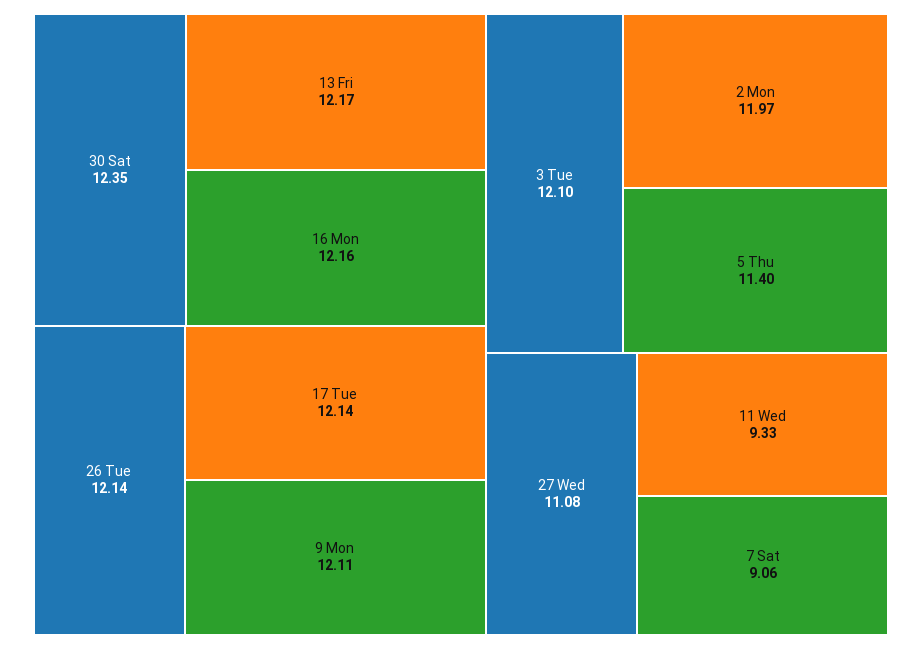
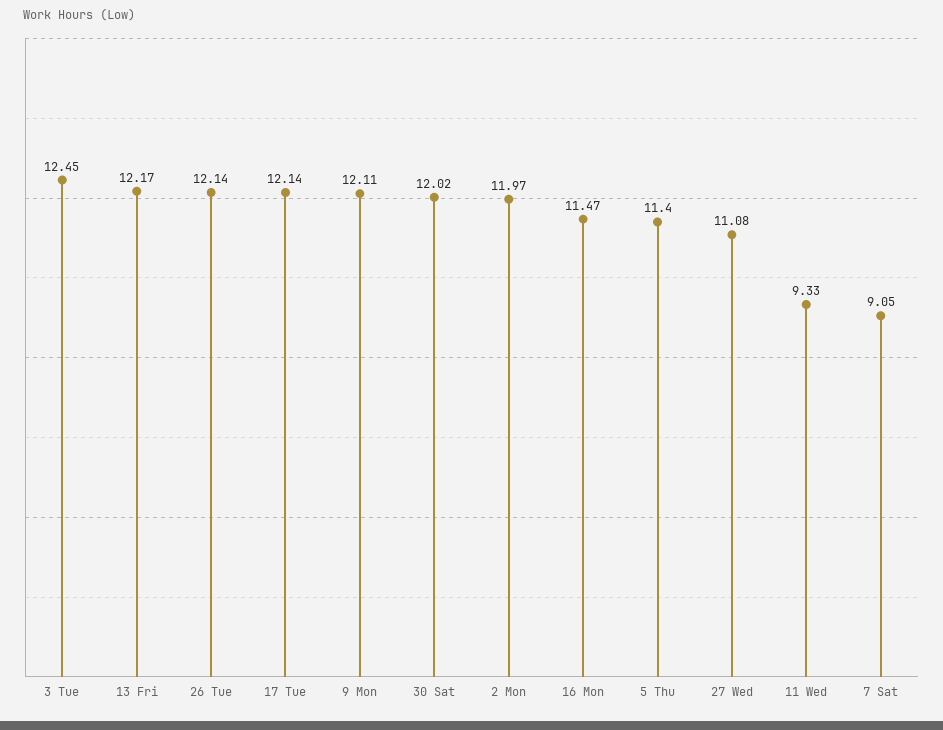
  {
-   "30 Sat": 12.35,
+   "30 Sat": 12.02,
    "13 Fri": 12.17,
-   "16 Mon": 12.16,
+   "16 Mon": 11.47,
    "26 Tue": 12.14,
    "17 Tue": 12.14,
    "9 Mon": 12.11,
-   "3 Tue": 12.1,
+   "3 Tue": 12.45,
    "2 Mon": 11.97,
    "5 Thu": 11.4,
    "27 Wed": 11.08,
    "11 Wed": 9.33,
-   "7 Sat": 9.06
+   "7 Sat": 9.05
  }

